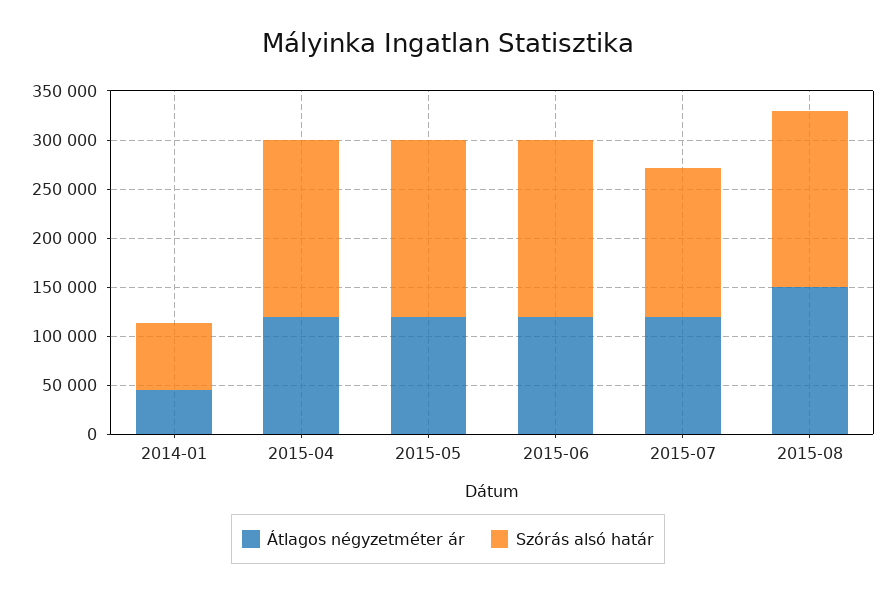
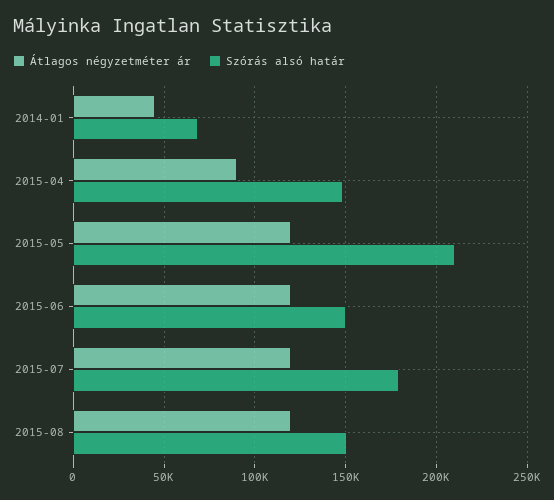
  {
    "Átlagos négyzetméter ár": {
      "2014-01": 45000,
-     "2015-04": 120000,
+     "2015-04": 90000,
      "2015-05": 120000,
      "2015-06": 120000,
      "2015-07": 120000,
-     "2015-08": 150000
+     "2015-08": 120000
    },
    "Szórás alsó határ": {
      "2014-01": 70000,
-     "2015-04": 180000,
+     "2015-04": 150000,
-     "2015-05": 180000,
+     "2015-05": 210000,
-     "2015-06": 180000,
+     "2015-06": 150000,
-     "2015-07": 150000,
+     "2015-07": 180000,
-     "2015-08": 180000
+     "2015-08": 150000
    }
  }

